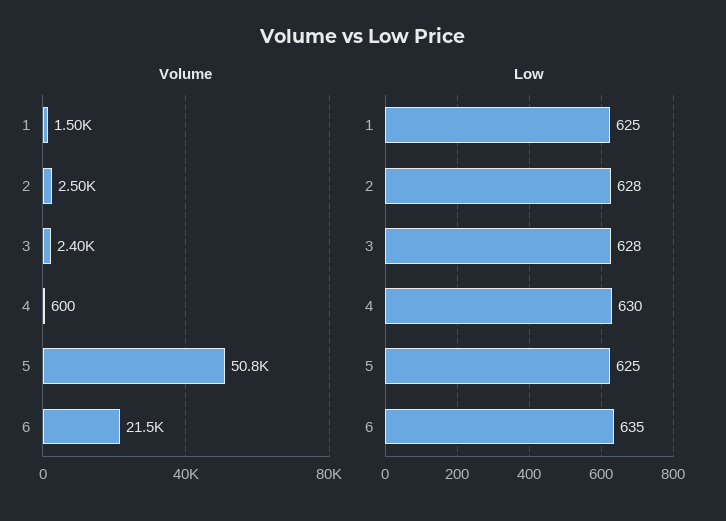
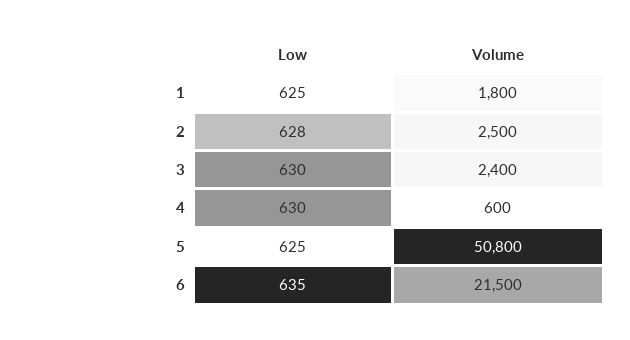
  {
    "Volume": {
-     "1": 1500,
+     "1": 1800,
      "2": 2500,
      "3": 2400,
      "4": 600,
      "5": 50800,
      "6": 21500
    },
    "Low": {
      "1": 625,
      "2": 628,
-     "3": 628,
+     "3": 630,
      "4": 630,
      "5": 625,
      "6": 635
    }
  }

